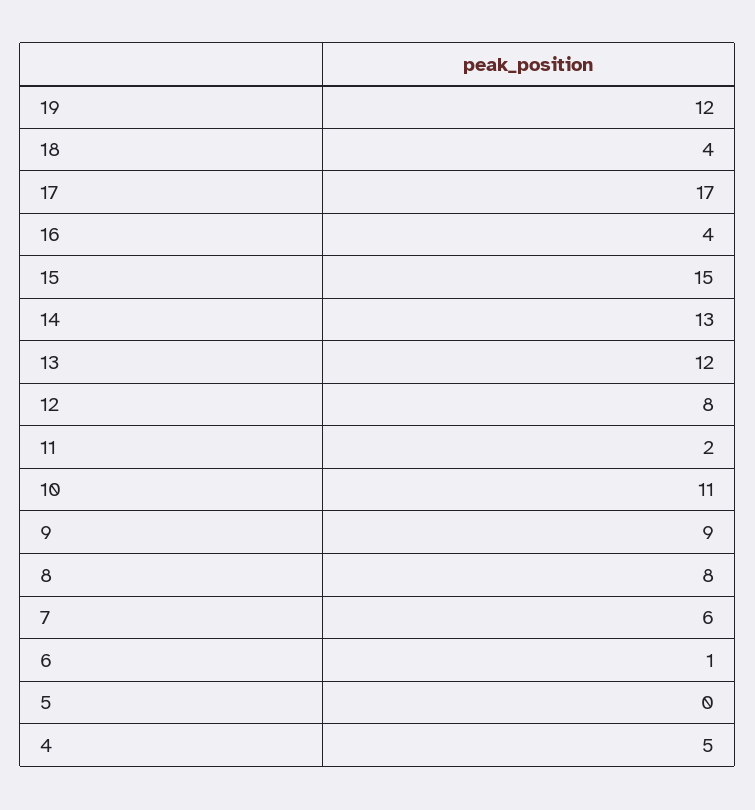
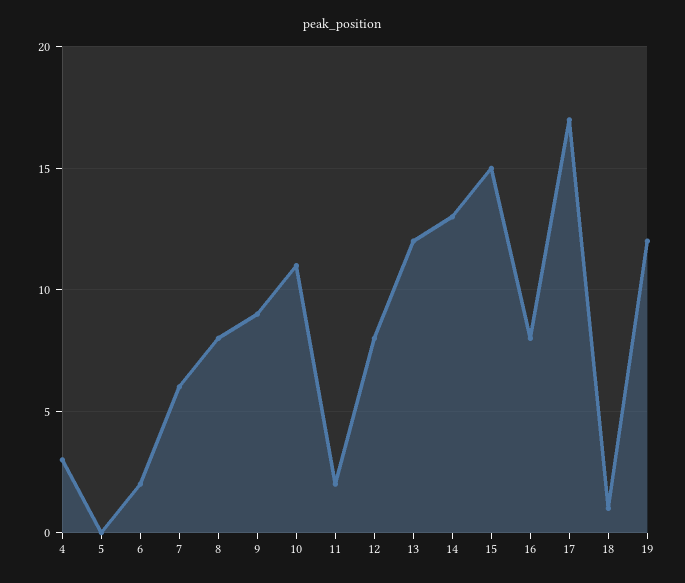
  {
    "19": 12,
-   "18": 4,
+   "18": 1,
    "17": 17,
-   "16": 4,
+   "16": 8,
    "15": 15,
    "14": 13,
    "13": 12,
    "12": 8,
    "11": 2,
    "10": 11,
    "9": 9,
    "8": 8,
    "7": 6,
-   "6": 1,
+   "6": 2,
    "5": 0,
-   "4": 5
+   "4": 3
  }

